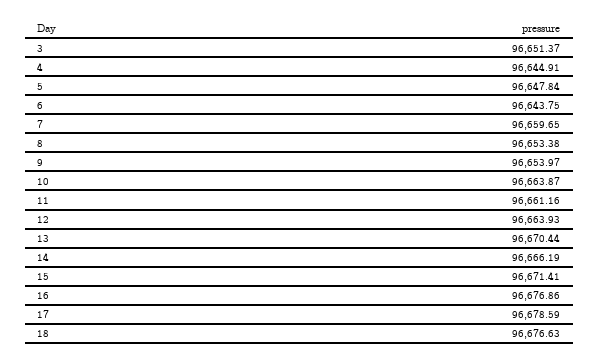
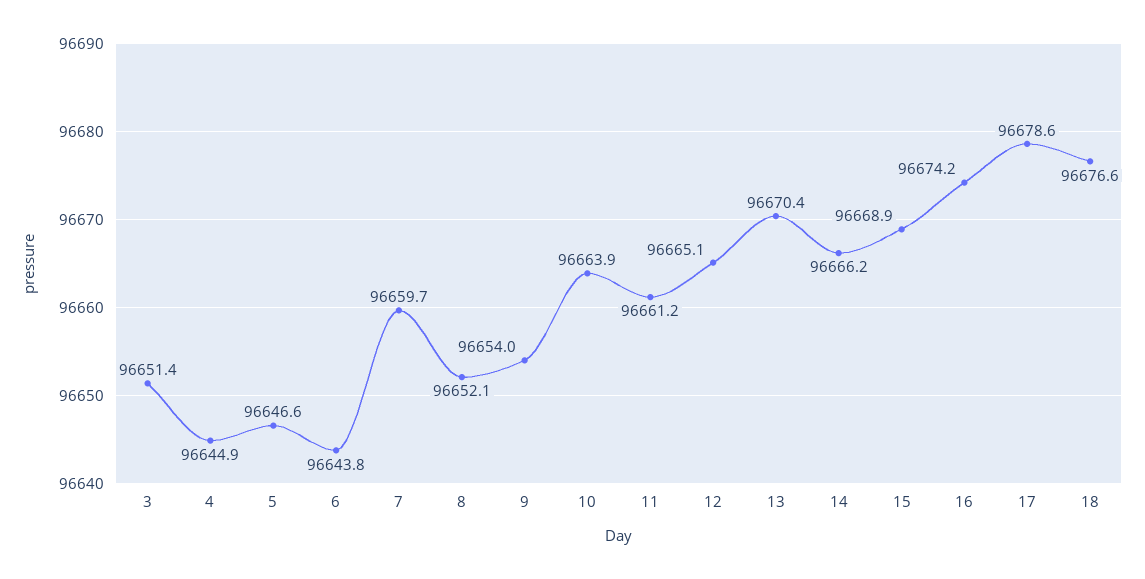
  {
    "3": 96651.37,
    "4": 96644.91,
-   "5": 96647.84,
+   "5": 96646.6,
    "6": 96643.75,
    "7": 96659.65,
-   "8": 96653.38,
+   "8": 96652.1,
    "9": 96653.97,
    "10": 96663.87,
    "11": 96661.16,
-   "12": 96663.93,
+   "12": 96665.1,
    "13": 96670.44,
    "14": 96666.19,
-   "15": 96671.41,
+   "15": 96668.9,
-   "16": 96676.86,
+   "16": 96674.2,
    "17": 96678.59,
    "18": 96676.63
  }

